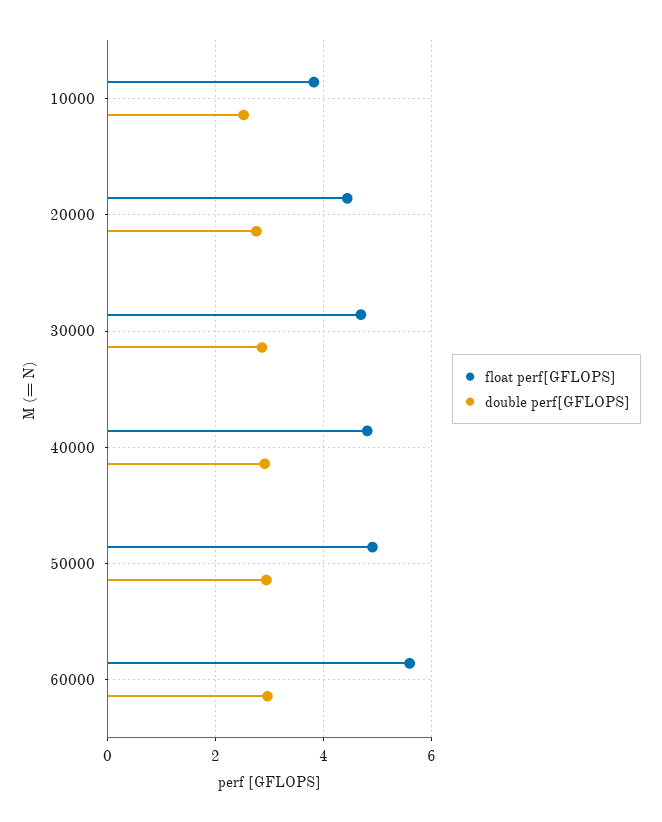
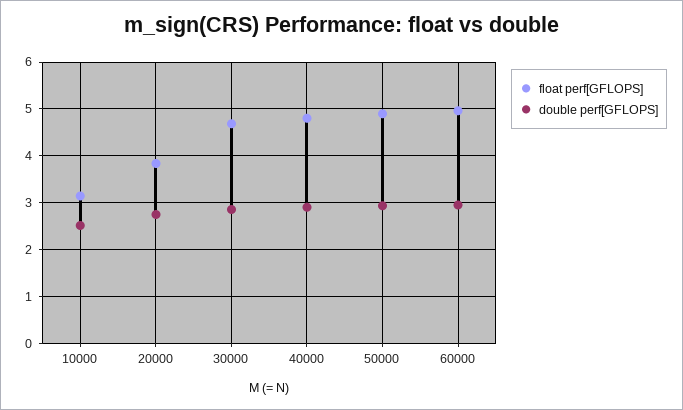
  {
    "float perf[GFLOPS]": {
-     "10000": 3.8,
+     "10000": 3.2,
-     "20000": 4.4,
+     "20000": 3.8,
      "30000": 4.6,
      "40000": 4.8,
      "50000": 5,
-     "60000": 5.6
+     "60000": 5
    },
    "double perf[GFLOPS]": {
      "10000": 2.6,
      "20000": 2.8,
      "30000": 2.8,
      "40000": 3,
      "50000": 3,
      "60000": 3
    }
  }

